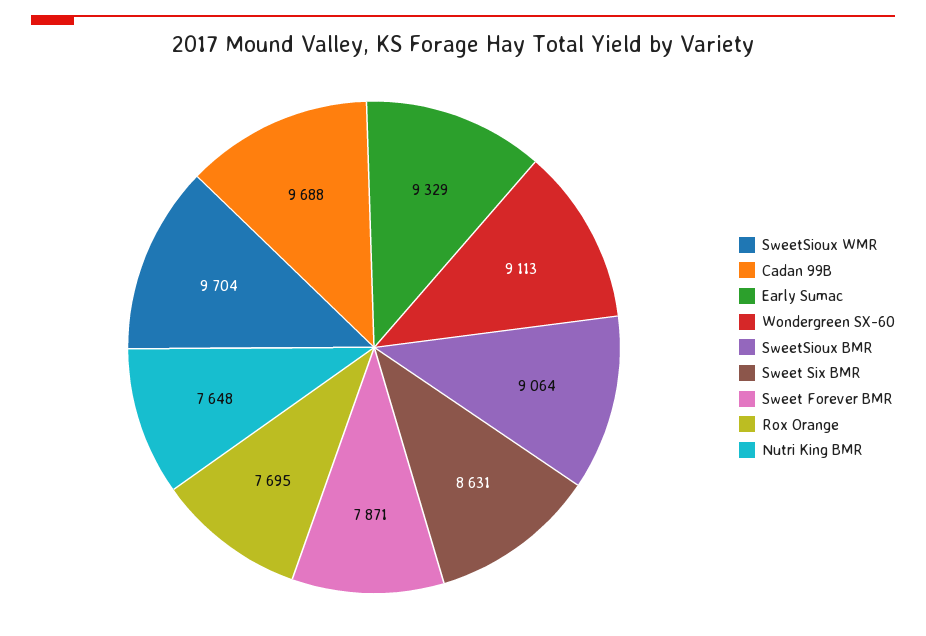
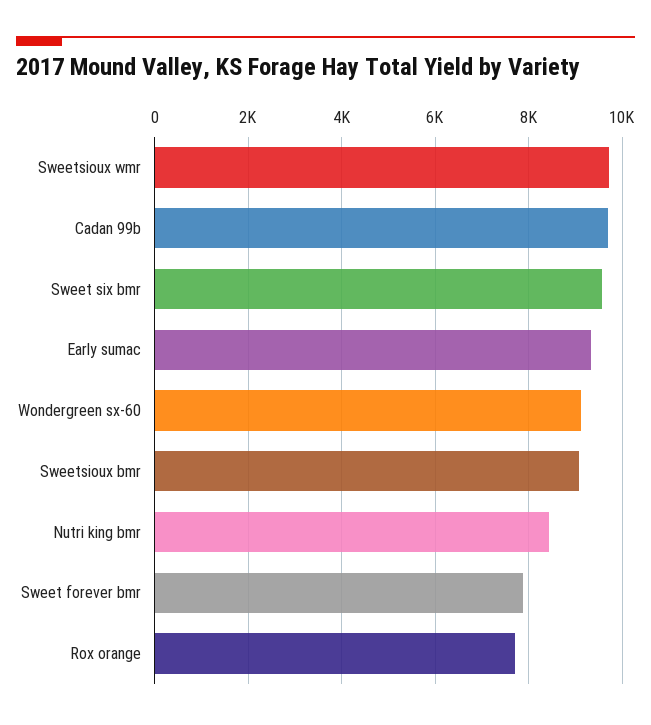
  {
    "SweetSioux WMR": 9704,
    "Cadan 99B": 9688,
    "Early Sumac": 9329,
    "Wondergreen SX-60": 9113,
    "SweetSioux BMR": 9064,
-   "Sweet Six BMR": 8631,
+   "Sweet Six BMR": 9600,
    "Sweet Forever BMR": 7871,
    "Rox Orange": 7695,
-   "Nutri King BMR": 7648
+   "Nutri King BMR": 8400
  }

